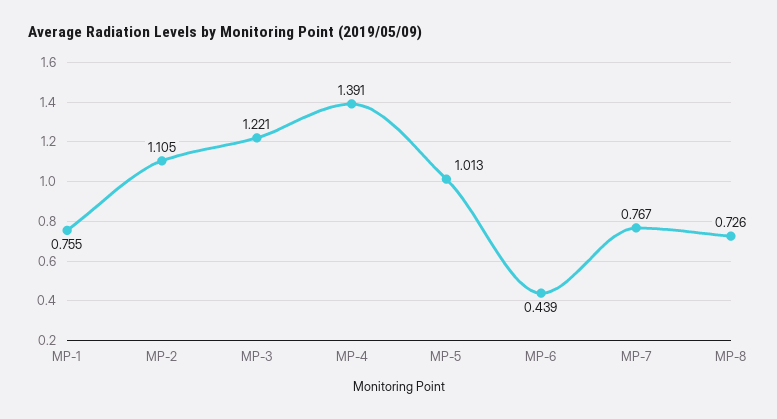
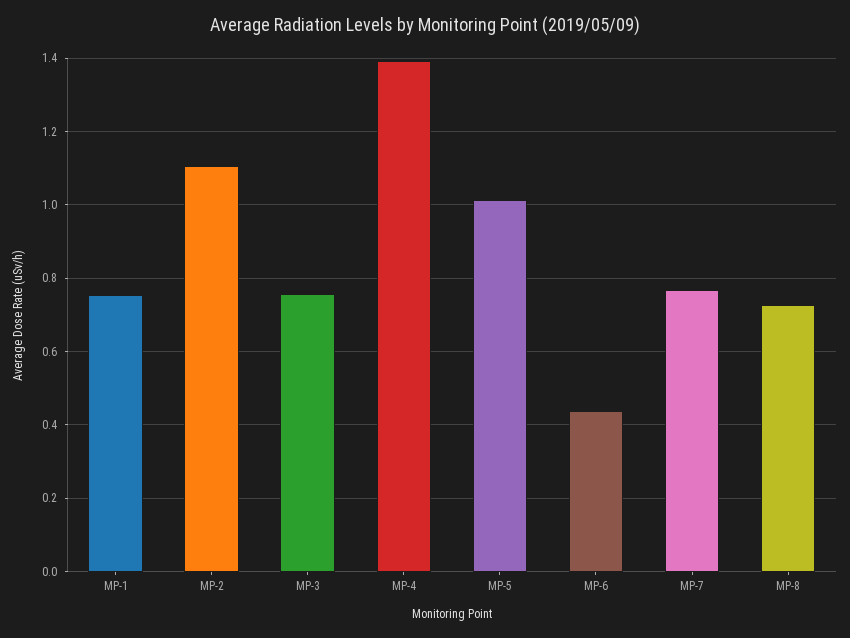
  {
    "MP-1": 0.755,
    "MP-2": 1.105,
-   "MP-3": 1.221,
+   "MP-3": 0.76,
    "MP-4": 1.391,
    "MP-5": 1.013,
    "MP-6": 0.439,
    "MP-7": 0.767,
    "MP-8": 0.726
  }

